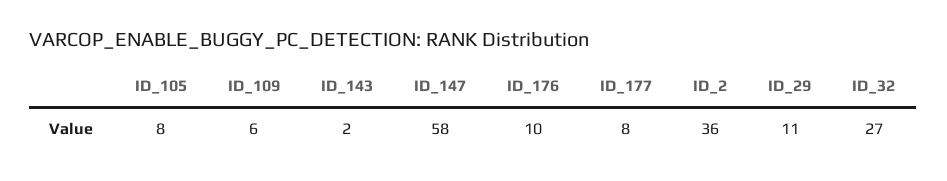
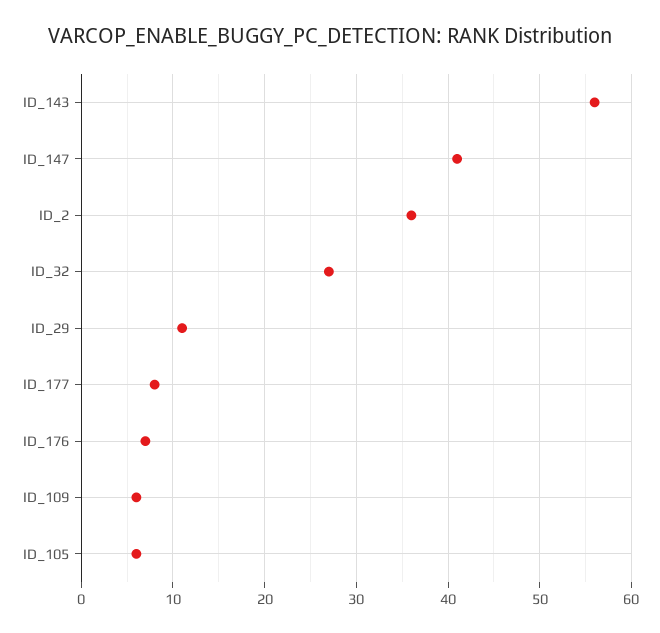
  {
-   "ID_105": 8,
+   "ID_105": 6,
    "ID_109": 6,
-   "ID_143": 2,
+   "ID_143": 56,
-   "ID_147": 58,
+   "ID_147": 41,
-   "ID_176": 10,
+   "ID_176": 7,
    "ID_177": 8,
    "ID_2": 36,
    "ID_29": 11,
    "ID_32": 27
  }

